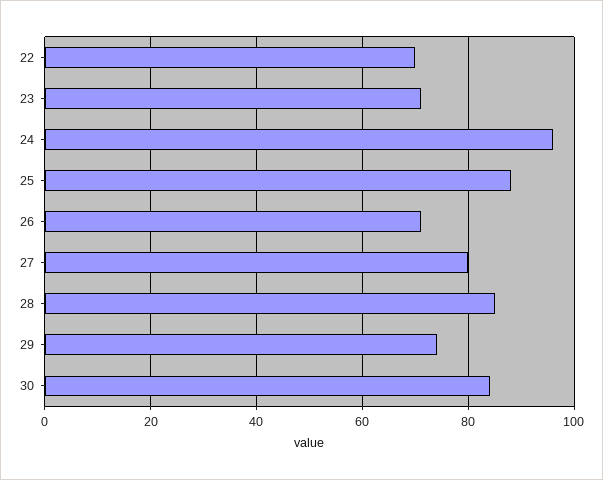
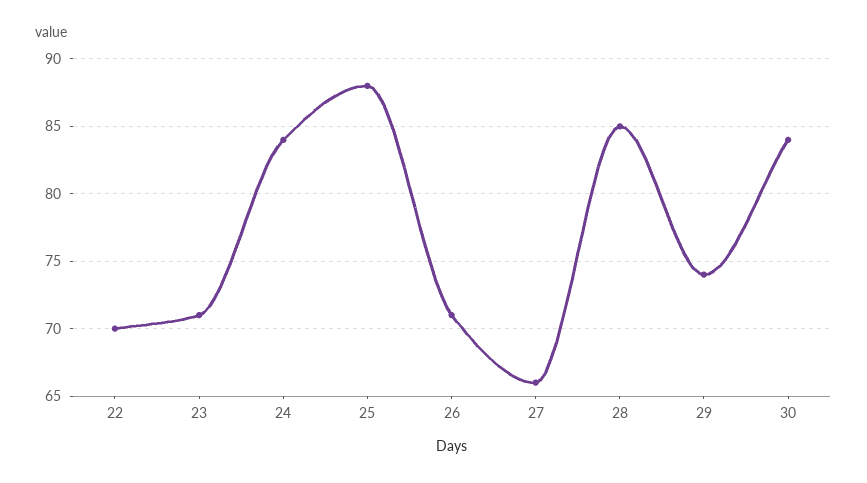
  {
    "22": 70,
    "23": 71,
-   "24": 95,
+   "24": 84,
    "25": 88,
    "26": 71,
-   "27": 80,
+   "27": 66,
    "28": 85,
    "29": 74,
    "30": 84
  }

